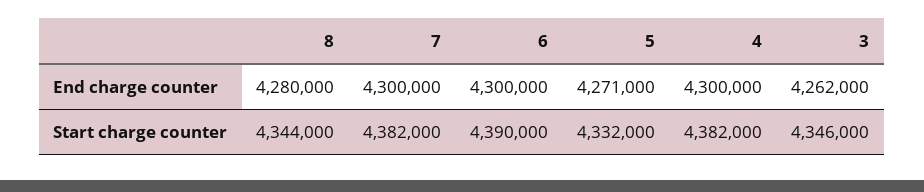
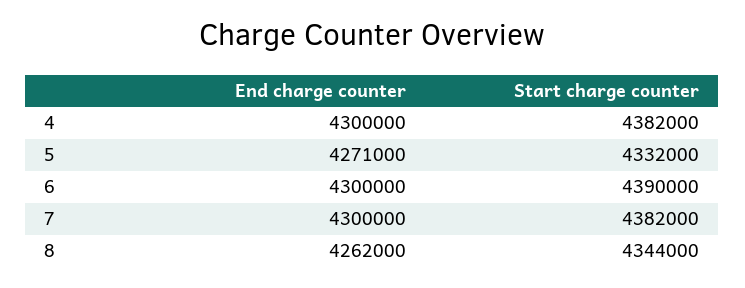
  {
    "8": {
-     "End charge counter": 4280000,
+     "End charge counter": 4262000,
      "Start charge counter": 4344000
    },
    "7": {
      "End charge counter": 4300000,
      "Start charge counter": 4382000
    },
    "6": {
      "End charge counter": 4300000,
      "Start charge counter": 4390000
    },
    "5": {
      "End charge counter": 4271000,
      "Start charge counter": 4332000
    },
    "4": {
      "End charge counter": 4300000,
      "Start charge counter": 4382000
-   },
+   }
-   "3": {
-     "End charge counter": 4262000,
-     "Start charge counter": 4346000
-   }
  }

